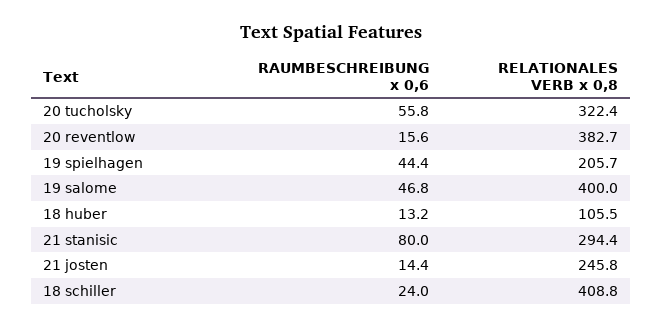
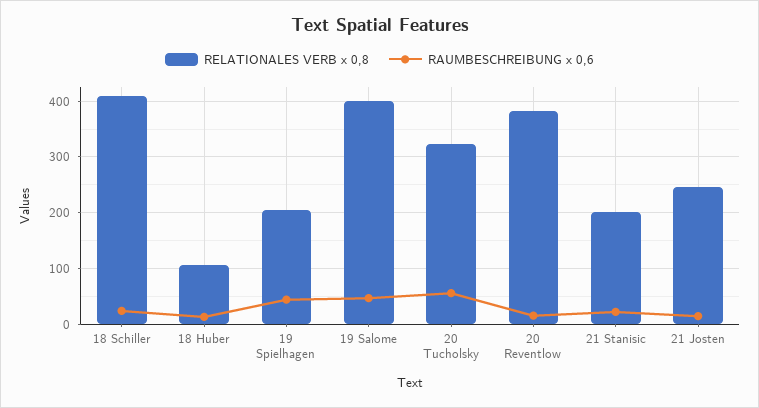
  {
    "RAUMBESCHREIBUNG x 0,6": {
      "20 tucholsky": 55.8,
      "20 reventlow": 15.6,
      "19 spielhagen": 44.4,
      "19 salome": 46.8,
      "18 huber": 13.2,
-     "21 stanisic": 80,
+     "21 stanisic": 20,
      "21 josten": 14.4,
      "18 schiller": 24
    },
    "RELATIONALES VERB x 0,8": {
      "20 tucholsky": 322.4,
      "20 reventlow": 382.7,
      "19 spielhagen": 205.7,
      "19 salome": 400,
      "18 huber": 105.5,
-     "21 stanisic": 294.4,
+     "21 stanisic": 200,
      "21 josten": 245.8,
      "18 schiller": 408.8
    }
  }

